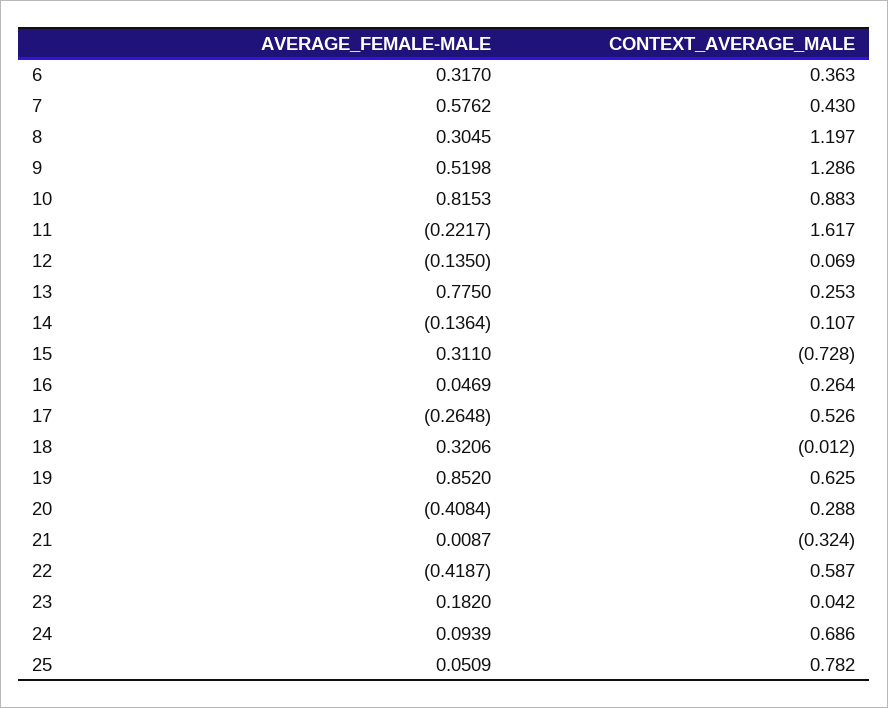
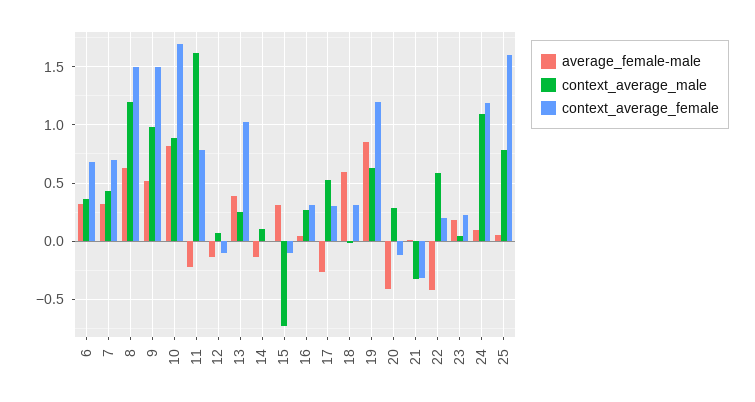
  {
    "AVERAGE_FEMALE-MALE": {
      "6": 0.317,
-     "7": 0.5762,
+     "7": 0.3,
-     "8": 0.3045,
+     "8": 0.6,
      "9": 0.5198,
      "10": 0.8153,
      "11": -0.2217,
      "12": -0.135,
-     "13": 0.775,
+     "13": 0.4,
      "14": -0.1364,
      "15": 0.311,
      "16": 0.0469,
      "17": -0.2648,
-     "18": 0.3206,
+     "18": 0.6,
      "19": 0.852,
      "20": -0.4084,
      "21": 0.0087,
      "22": -0.4187,
      "23": 0.182,
      "24": 0.0939,
      "25": 0.0509
    },
    "CONTEXT_AVERAGE_MALE": {
      "6": 0.363,
      "7": 0.43,
      "8": 1.197,
-     "9": 1.286,
+     "9": 1,
      "10": 0.883,
      "11": 1.617,
      "12": 0.069,
      "13": 0.253,
      "14": 0.107,
      "15": -0.728,
      "16": 0.264,
      "17": 0.526,
      "18": -0.012,
      "19": 0.625,
      "20": 0.288,
      "21": -0.324,
      "22": 0.587,
      "23": 0.042,
-     "24": 0.686,
+     "24": 1.1,
      "25": 0.782
-   }
+   },
+   "context_average_female": {
+     "6": 0.7,
+     "7": 0.7,
+     "8": 1.5,
+     "9": 1.5,
+     "10": 1.7,
+     "11": 0.8,
+     "12": -0.1,
+     "13": 1,
+     "14": 0,
+     "15": -0.1,
+     "16": 0.3,
+     "17": 0.3,
+     "18": 0.3,
+     "19": 1.2,
+     "20": -0.1,
+     "21": -0.3,
+     "22": 0.2,
+     "23": 0.2,
+     "24": 1.2,
+     "25": 1.6
+   }
  }

